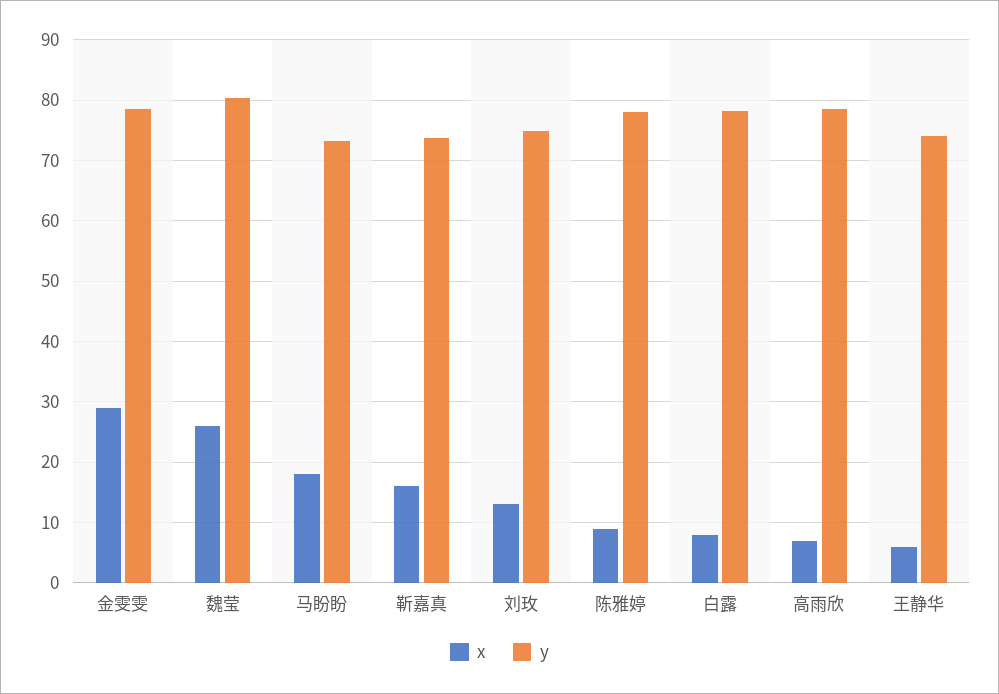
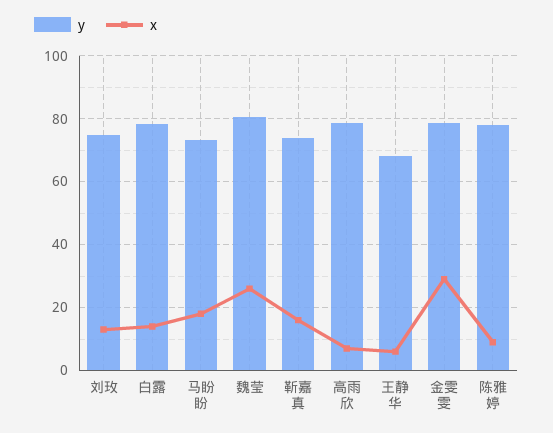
  {
    "x": {
      "金雯雯": 29,
      "魏莹": 26,
      "马盼盼": 18,
      "靳嘉真": 16,
      "刘玫": 13,
      "陈雅婷": 9,
-     "白露": 8,
+     "白露": 14,
      "高雨欣": 7,
      "王静华": 6
    },
    "y": {
      "金雯雯": 79,
      "魏莹": 80,
      "马盼盼": 73,
      "靳嘉真": 74,
      "刘玫": 75,
      "陈雅婷": 78,
      "白露": 78,
      "高雨欣": 79,
-     "王静华": 74
+     "王静华": 68
    }
  }

